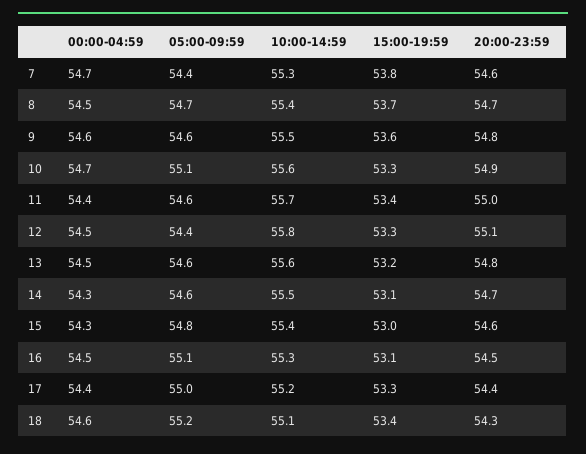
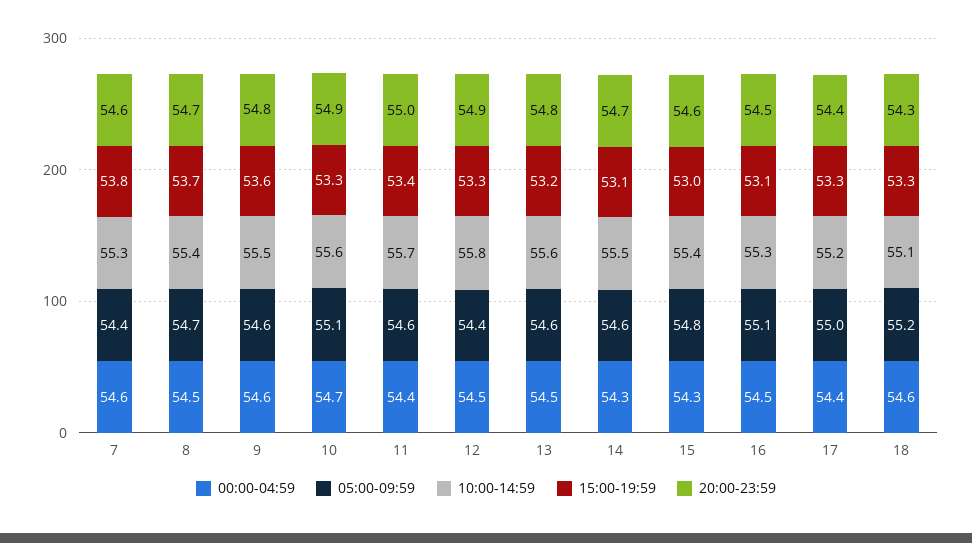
  {
    "00:00-04:59": {
-     "7": 54.7,
+     "7": 54.6,
      "8": 54.5,
      "9": 54.6,
      "10": 54.7,
      "11": 54.4,
      "12": 54.5,
      "13": 54.5,
      "14": 54.3,
      "15": 54.3,
      "16": 54.5,
      "17": 54.4,
      "18": 54.6
    },
    "05:00-09:59": {
      "7": 54.4,
      "8": 54.7,
      "9": 54.6,
      "10": 55.1,
      "11": 54.6,
      "12": 54.4,
      "13": 54.6,
      "14": 54.6,
      "15": 54.8,
      "16": 55.1,
      "17": 55,
      "18": 55.2
    },
    "10:00-14:59": {
      "7": 55.3,
      "8": 55.4,
      "9": 55.5,
      "10": 55.6,
      "11": 55.7,
      "12": 55.8,
      "13": 55.6,
      "14": 55.5,
      "15": 55.4,
      "16": 55.3,
      "17": 55.2,
      "18": 55.1
    },
    "15:00-19:59": {
      "7": 53.8,
      "8": 53.7,
      "9": 53.6,
      "10": 53.3,
      "11": 53.4,
      "12": 53.3,
      "13": 53.2,
      "14": 53.1,
      "15": 53,
      "16": 53.1,
      "17": 53.3,
-     "18": 53.4
+     "18": 53.3
    },
    "20:00-23:59": {
      "7": 54.6,
      "8": 54.7,
      "9": 54.8,
      "10": 54.9,
      "11": 55,
-     "12": 55.1,
+     "12": 54.9,
      "13": 54.8,
      "14": 54.7,
      "15": 54.6,
      "16": 54.5,
      "17": 54.4,
      "18": 54.3
    }
  }

